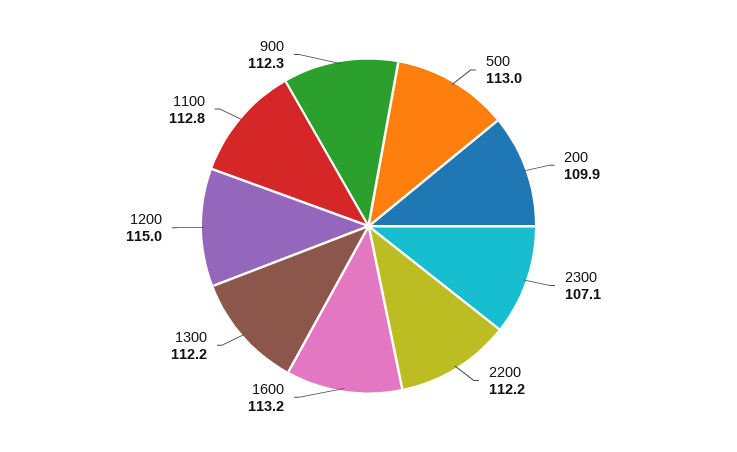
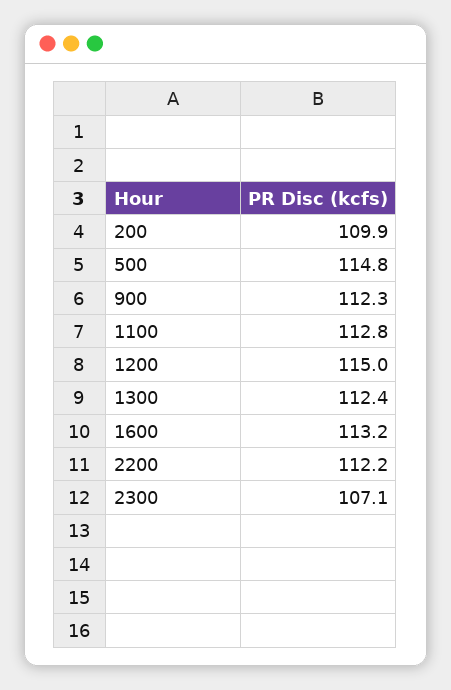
  {
-   "500": 113,
+   "500": 114.8,
    "200": 109.9,
    "2300": 107.1,
    "2200": 112.2,
    "1600": 113.2,
-   "1300": 112.2,
+   "1300": 112.4,
    "1200": 115,
    "1100": 112.8,
    "900": 112.3
  }

